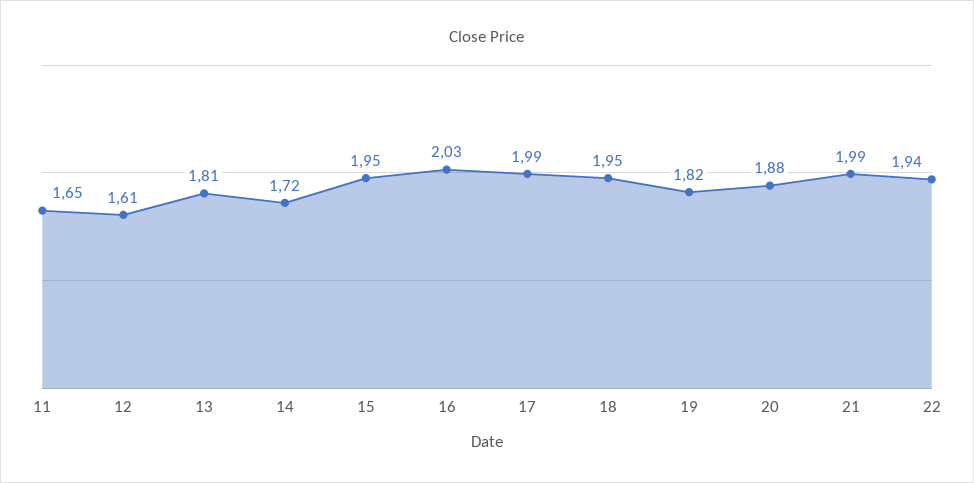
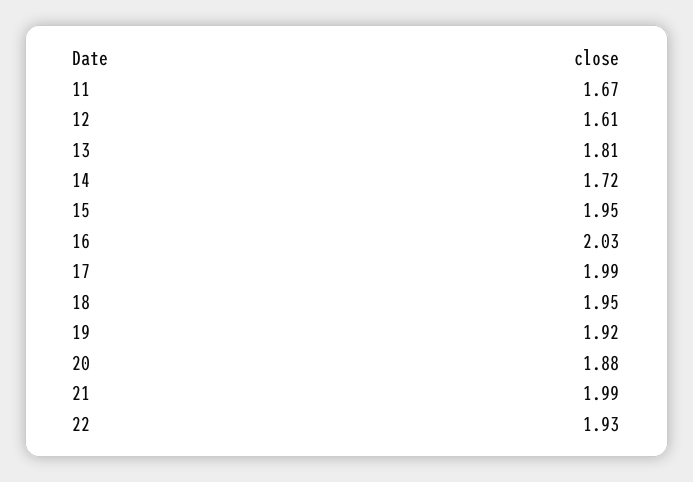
  {
-   "11": 1.65,
+   "11": 1.67,
    "12": 1.61,
    "13": 1.81,
    "14": 1.72,
    "15": 1.95,
    "16": 2.03,
    "17": 1.99,
    "18": 1.95,
-   "19": 1.82,
+   "19": 1.92,
    "20": 1.88,
    "21": 1.99,
-   "22": 1.94
+   "22": 1.93
  }

